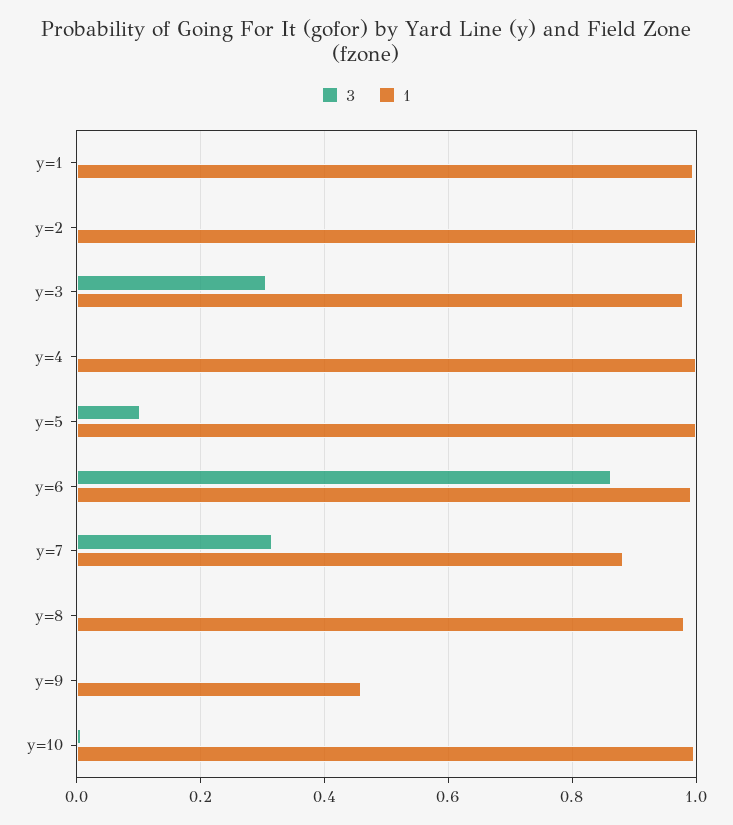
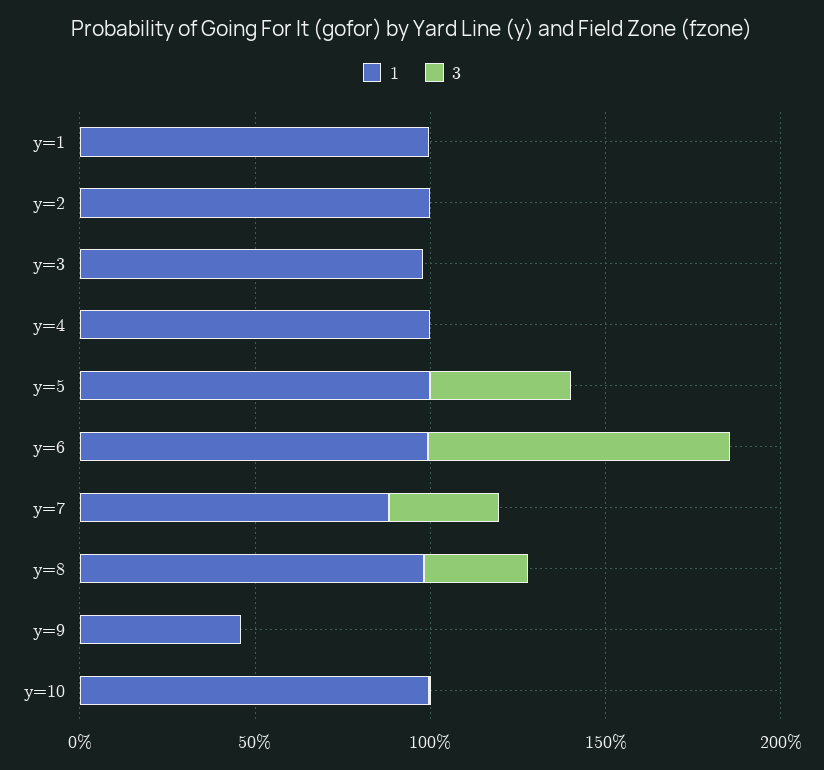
  {
    "3": {
      "y=1": 0,
      "y=2": 0,
-     "y=3": 0.3,
+     "y=3": 0,
      "y=4": 0,
-     "y=5": 0.1,
+     "y=5": 0.4,
      "y=6": 0.86,
      "y=7": 0.32,
-     "y=8": 0,
+     "y=8": 0.3,
      "y=9": 0,
      "y=10": 0
    },
    "1": {
      "y=1": 1,
      "y=2": 1,
      "y=3": 0.98,
      "y=4": 1,
      "y=5": 1,
      "y=6": 1,
      "y=7": 0.88,
      "y=8": 0.98,
      "y=9": 0.46,
      "y=10": 1
    }
  }

